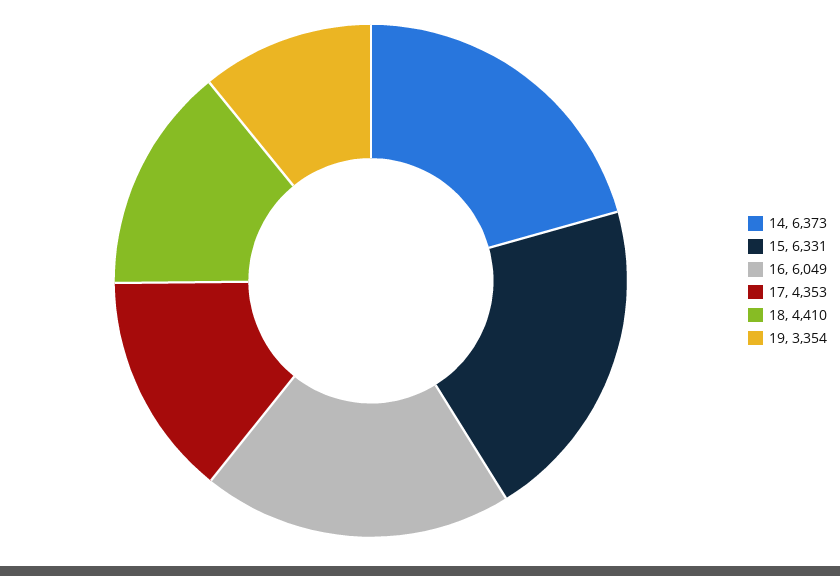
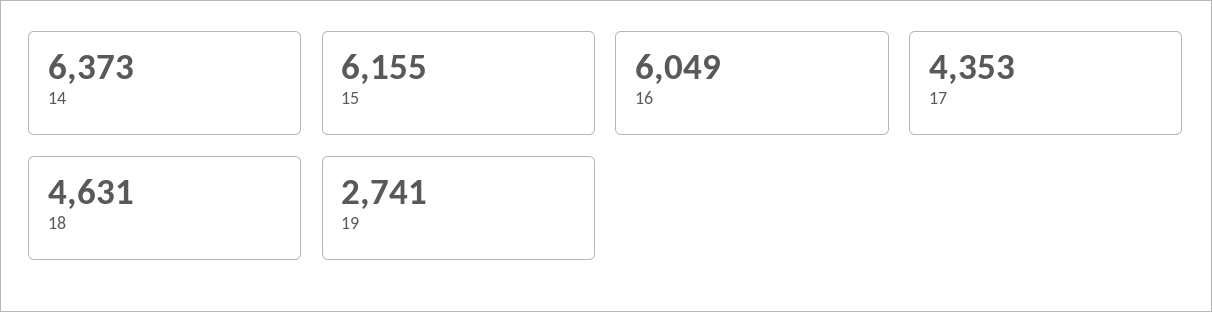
  {
    "14": 6373,
-   "15": 6331,
+   "15": 6155,
    "16": 6049,
    "17": 4353,
-   "18": 4410,
+   "18": 4631,
-   "19": 3354
+   "19": 2741
  }

